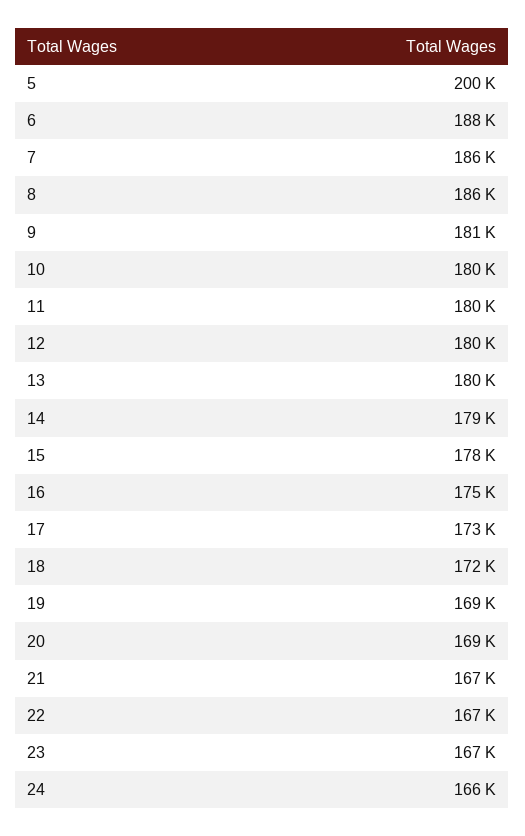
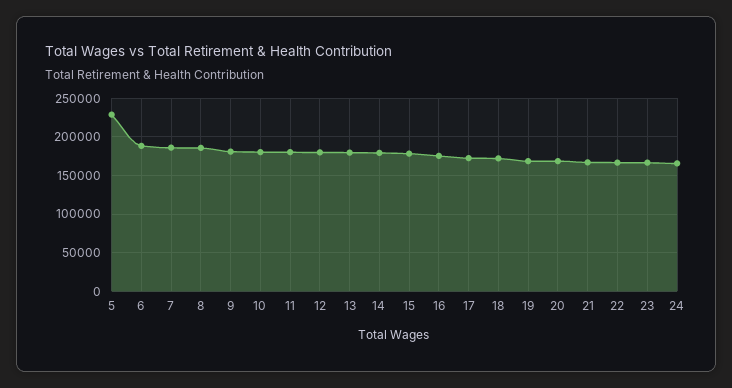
  {
-   "5": 200000,
+   "5": 230000,
    "6": 188000,
    "7": 186000,
    "8": 186000,
    "9": 181000,
    "10": 180000,
    "11": 180000,
    "12": 180000,
    "13": 180000,
    "14": 179000,
    "15": 178000,
    "16": 175000,
    "17": 173000,
    "18": 172000,
    "19": 169000,
    "20": 169000,
    "21": 167000,
    "22": 167000,
    "23": 167000,
    "24": 166000
  }

